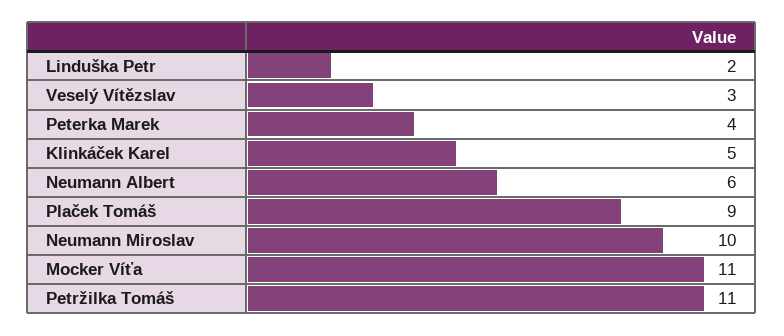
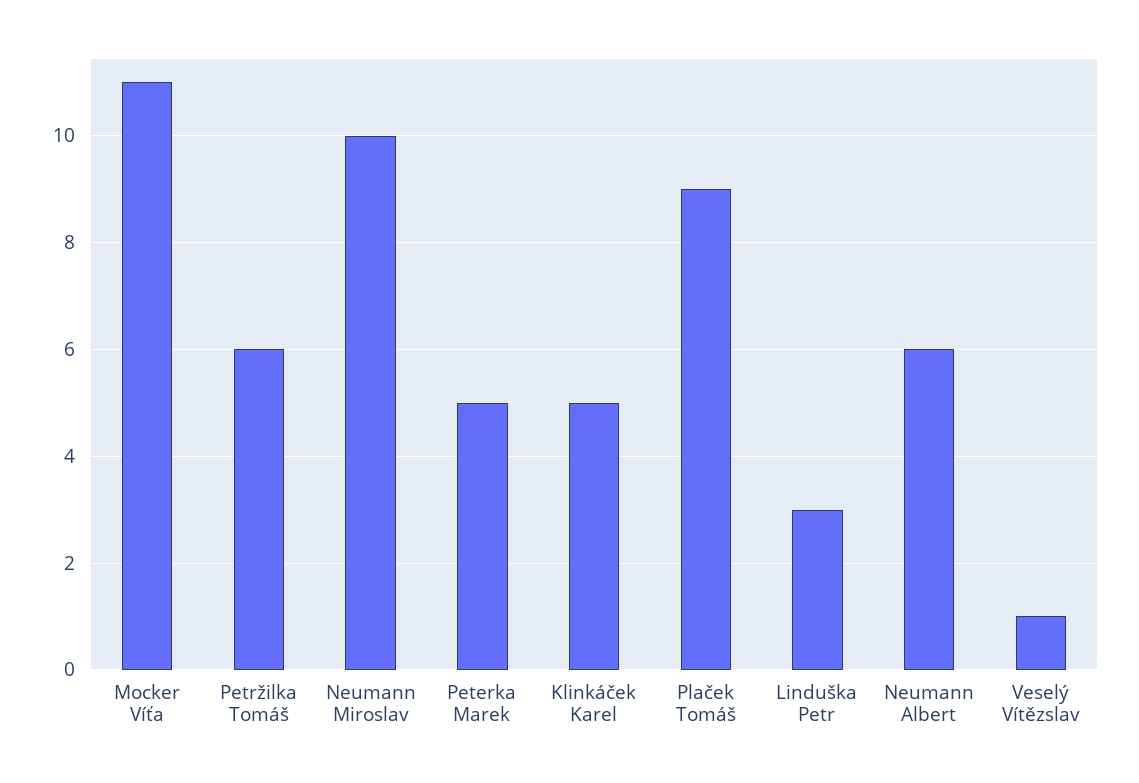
  {
-   "Linduška Petr": 2,
+   "Linduška Petr": 3,
-   "Veselý Vítězslav": 3,
+   "Veselý Vítězslav": 1,
-   "Peterka Marek": 4,
+   "Peterka Marek": 5,
    "Klinkáček Karel": 5,
    "Neumann Albert": 6,
    "Plaček Tomáš": 9,
    "Neumann Miroslav": 10,
    "Mocker Víťa": 11,
-   "Petržilka Tomáš": 11
+   "Petržilka Tomáš": 6
  }

